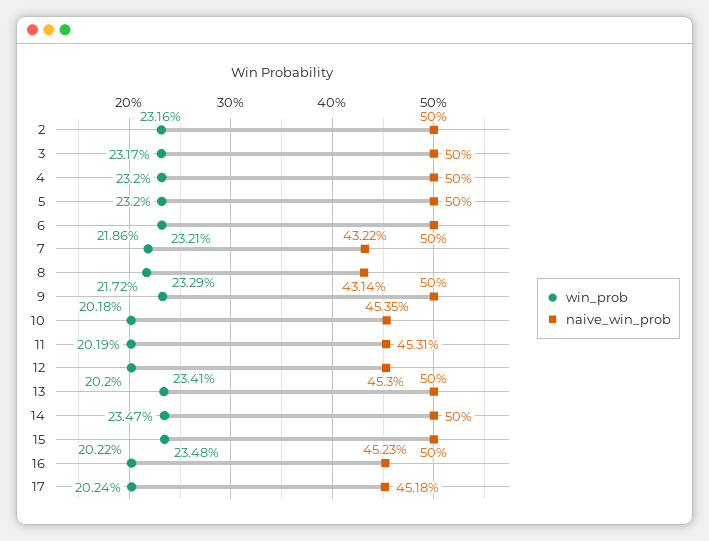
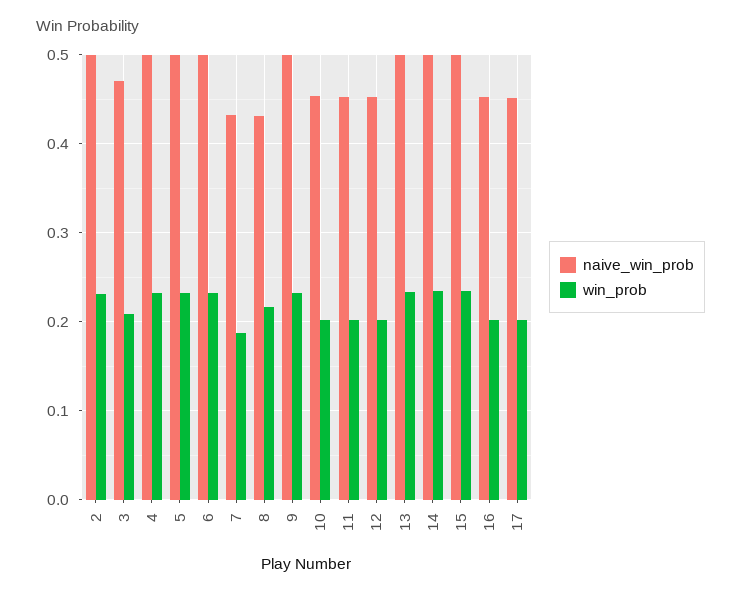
  {
    "win_prob": {
      "2": 0.2316,
-     "3": 0.2317,
+     "3": 0.21,
      "4": 0.232,
      "5": 0.232,
      "6": 0.2321,
-     "7": 0.2186,
+     "7": 0.19,
      "8": 0.2172,
      "9": 0.2329,
      "10": 0.2018,
      "11": 0.2019,
      "12": 0.202,
      "13": 0.2341,
      "14": 0.2347,
      "15": 0.2348,
      "16": 0.2022,
      "17": 0.2024
    },
    "naive_win_prob": {
      "2": 0.5,
-     "3": 0.5,
+     "3": 0.47,
      "4": 0.5,
      "5": 0.5,
      "6": 0.5,
      "7": 0.4322,
      "8": 0.4314,
      "9": 0.5,
      "10": 0.4535,
      "11": 0.4531,
      "12": 0.453,
      "13": 0.5,
      "14": 0.5,
      "15": 0.5,
      "16": 0.4523,
      "17": 0.4518
    }
  }

